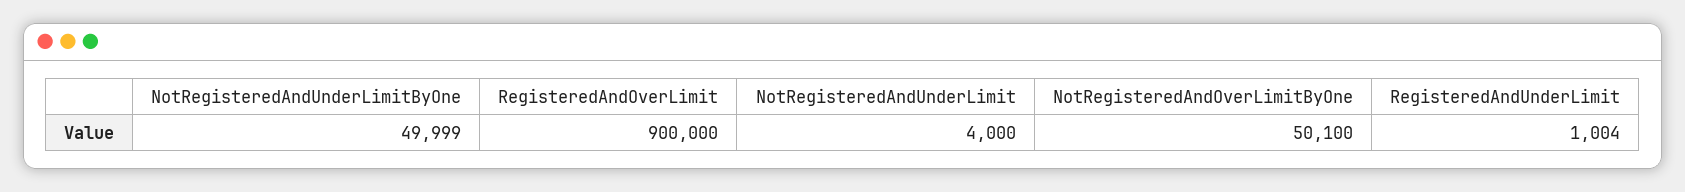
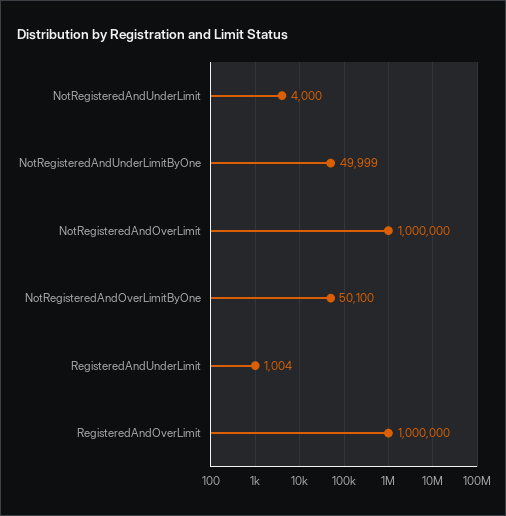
  {
    "NotRegisteredAndUnderLimitByOne": 49999,
-   "RegisteredAndOverLimit": 900000,
+   "RegisteredAndOverLimit": 1000000,
    "NotRegisteredAndUnderLimit": 4000,
    "NotRegisteredAndOverLimitByOne": 50100,
-   "RegisteredAndUnderLimit": 1004
+   "RegisteredAndUnderLimit": 1004,
+   "NotRegisteredAndOverLimit": 1000000
  }

